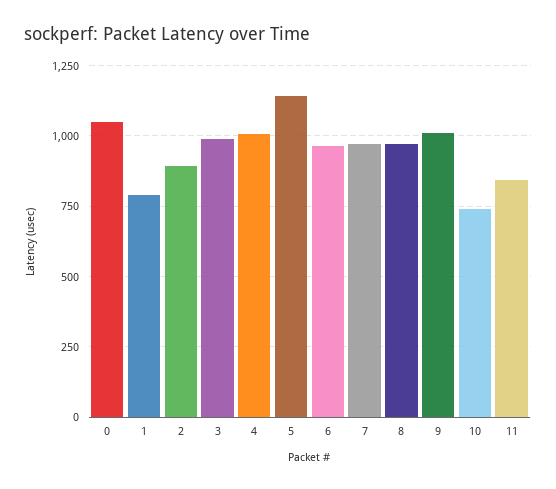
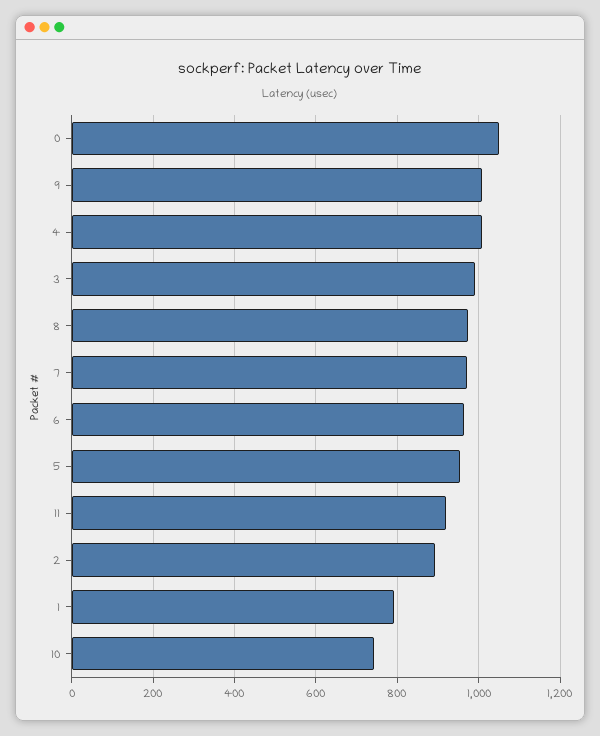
  {
    "0": 1040,
    "1": 800,
    "2": 900,
    "3": 1000,
    "4": 1000,
-   "5": 1150,
+   "5": 960,
    "6": 960,
    "7": 980,
    "8": 980,
    "9": 1000,
    "10": 740,
-   "11": 850
+   "11": 920
  }

